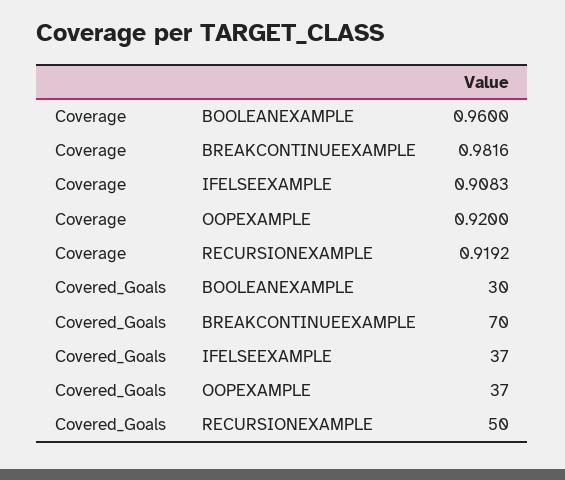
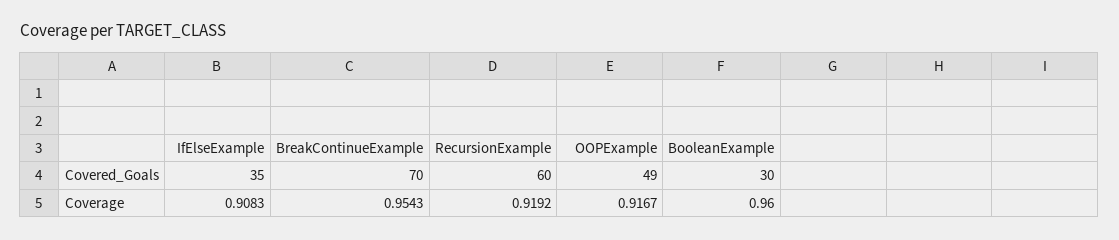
  {
    "Coverage": {
      "BOOLEANEXAMPLE": 0.96,
-     "BREAKCONTINUEEXAMPLE": 0.9816,
+     "BREAKCONTINUEEXAMPLE": 0.9543,
      "IFELSEEXAMPLE": 0.9083,
-     "OOPEXAMPLE": 0.92,
+     "OOPEXAMPLE": 0.9167,
      "RECURSIONEXAMPLE": 0.9192
    },
    "Covered_Goals": {
      "BOOLEANEXAMPLE": 30,
      "BREAKCONTINUEEXAMPLE": 70,
-     "IFELSEEXAMPLE": 37,
+     "IFELSEEXAMPLE": 35,
-     "OOPEXAMPLE": 37,
+     "OOPEXAMPLE": 49,
-     "RECURSIONEXAMPLE": 50
+     "RECURSIONEXAMPLE": 60
    }
  }

